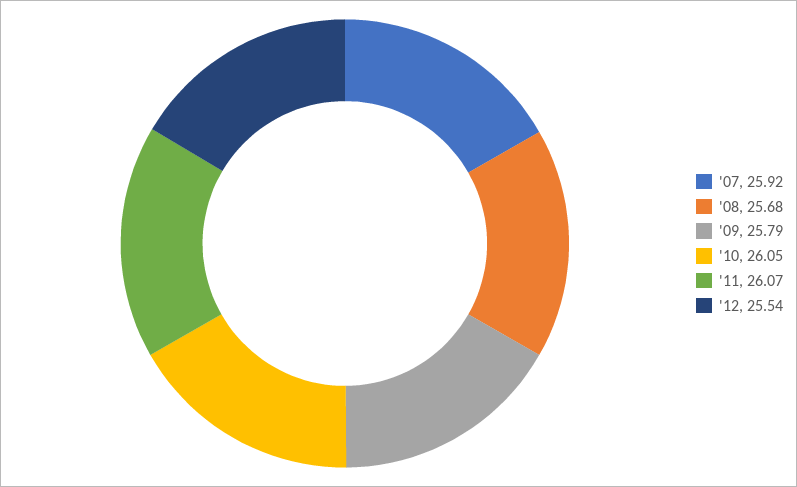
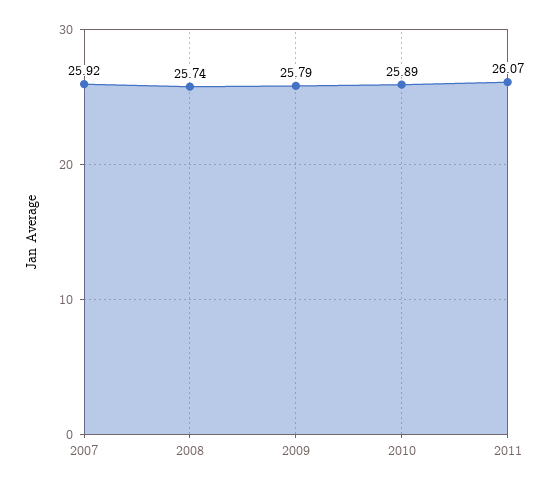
  {
    "'07": 25.92,
-   "'08": 25.68,
+   "'08": 25.74,
    "'09": 25.79,
-   "'10": 26.05,
+   "'10": 25.89,
-   "'11": 26.07,
+   "'11": 26.07
-   "'12": 25.54
  }

